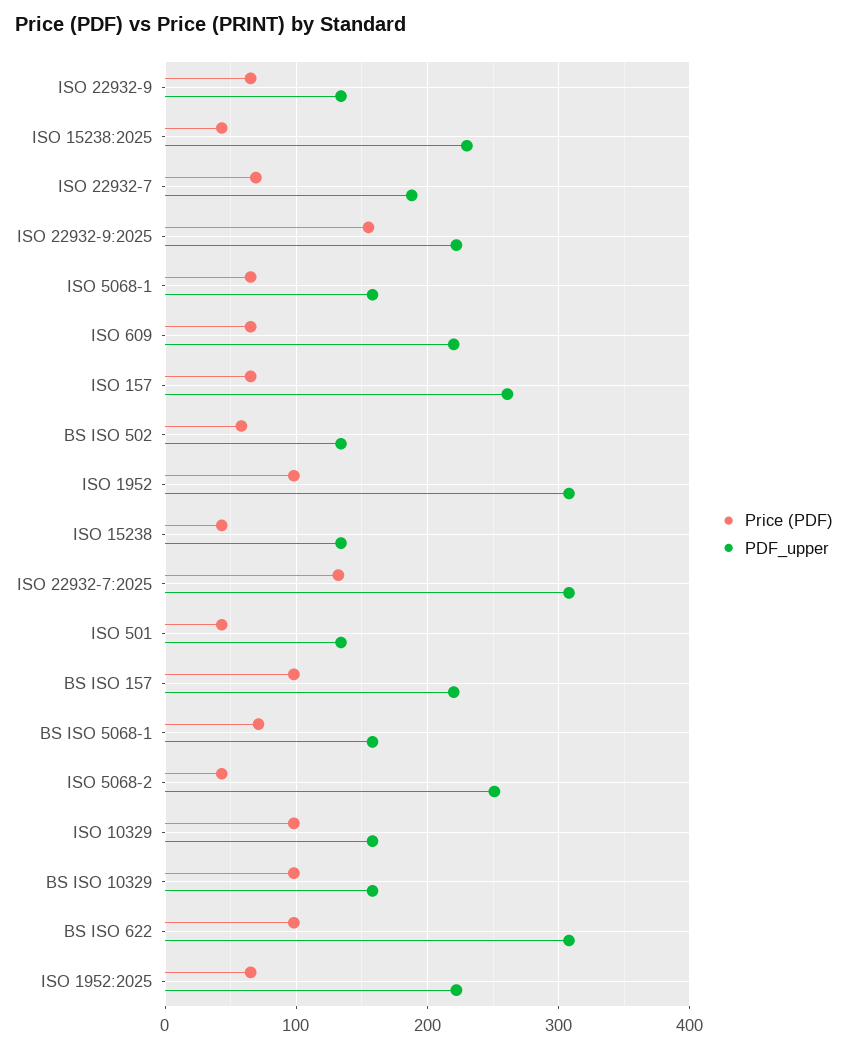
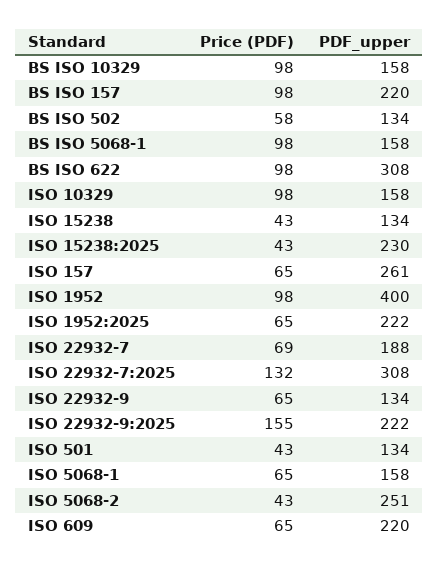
  {
    "Price (PDF)": {
      "ISO 22932-9": 65,
      "ISO 15238:2025": 43,
      "ISO 22932-7": 69,
      "ISO 22932-9:2025": 155,
      "ISO 5068-1": 65,
      "ISO 609": 65,
      "ISO 157": 65,
      "BS ISO 502": 58,
      "ISO 1952": 98,
      "ISO 15238": 43,
      "ISO 22932-7:2025": 132,
      "ISO 501": 43,
      "BS ISO 157": 98,
-     "BS ISO 5068-1": 70,
+     "BS ISO 5068-1": 98,
      "ISO 5068-2": 43,
      "ISO 10329": 98,
      "BS ISO 10329": 98,
      "BS ISO 622": 98,
      "ISO 1952:2025": 65
    },
    "PDF_upper": {
      "ISO 22932-9": 134,
      "ISO 15238:2025": 230,
      "ISO 22932-7": 188,
      "ISO 22932-9:2025": 222,
      "ISO 5068-1": 158,
      "ISO 609": 220,
      "ISO 157": 261,
      "BS ISO 502": 134,
-     "ISO 1952": 310,
+     "ISO 1952": 400,
      "ISO 15238": 134,
      "ISO 22932-7:2025": 308,
      "ISO 501": 134,
      "BS ISO 157": 220,
      "BS ISO 5068-1": 158,
      "ISO 5068-2": 251,
      "ISO 10329": 158,
      "BS ISO 10329": 158,
      "BS ISO 622": 308,
      "ISO 1952:2025": 222
    }
  }

